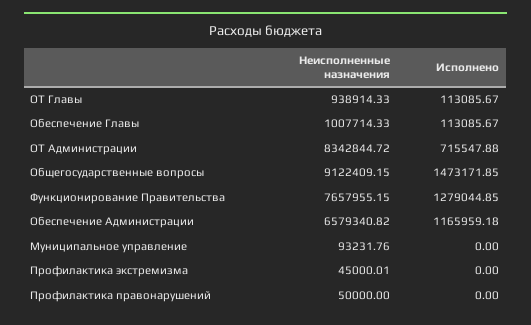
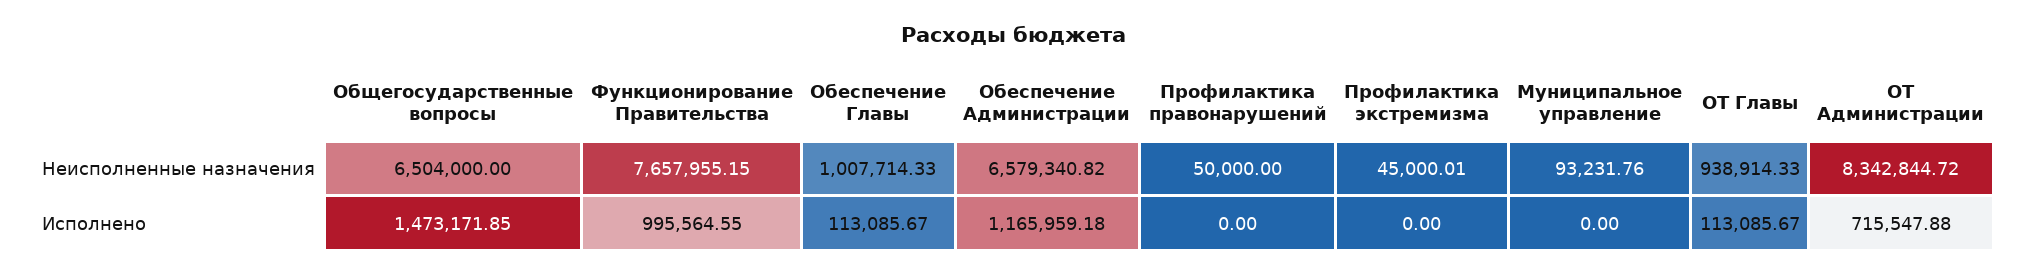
  {
    "Неисполненные назначения": {
      "ОТ Главы": 938914.33,
      "Обеспечение Главы": 1007714.33,
      "ОТ Администрации": 8342844.72,
-     "Общегосударственные вопросы": 9122409.15,
+     "Общегосударственные вопросы": 6504000,
      "Функционирование Правительства": 7657955.15,
      "Обеспечение Администрации": 6579340.82,
      "Муниципальное управление": 93231.76,
      "Профилактика экстремизма": 45000.01,
      "Профилактика правонарушений": 50000
    },
    "Исполнено": {
      "ОТ Главы": 113085.67,
      "Обеспечение Главы": 113085.67,
      "ОТ Администрации": 715547.88,
      "Общегосударственные вопросы": 1473171.85,
-     "Функционирование Правительства": 1279044.85,
+     "Функционирование Правительства": 995564.55,
      "Обеспечение Администрации": 1165959.18,
      "Муниципальное управление": 0,
      "Профилактика экстремизма": 0,
      "Профилактика правонарушений": 0
    }
  }

